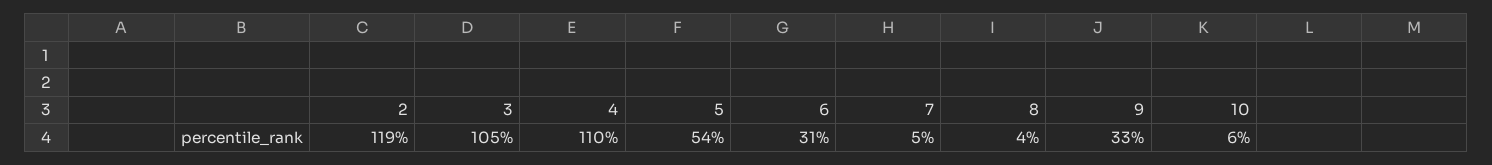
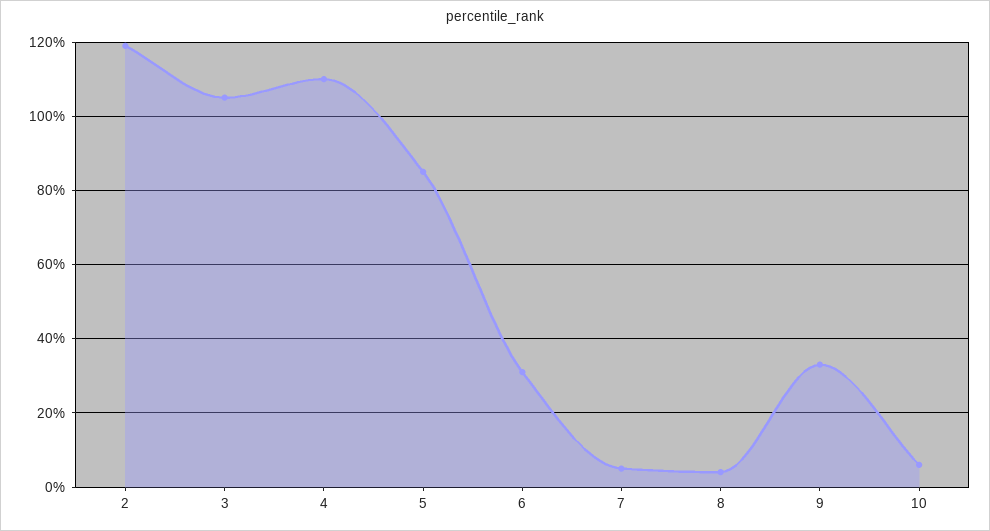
  {
    "2": 119,
    "3": 105,
    "4": 110,
-   "5": 54,
+   "5": 85,
    "6": 31,
    "7": 5,
    "8": 4,
    "9": 33,
    "10": 6
  }

